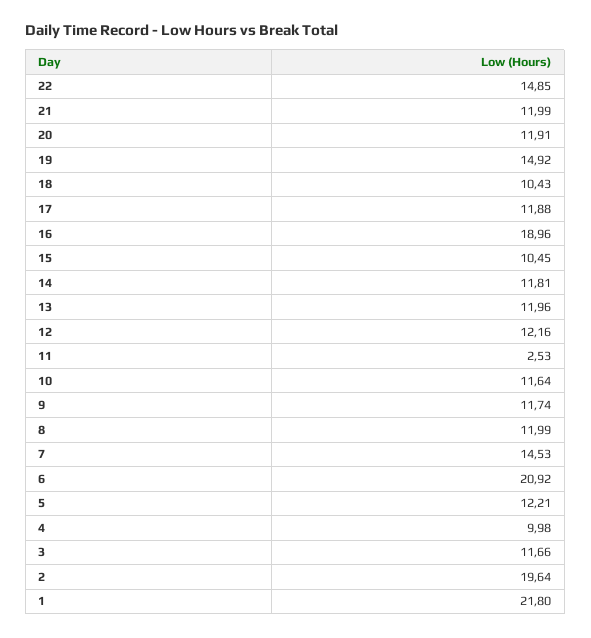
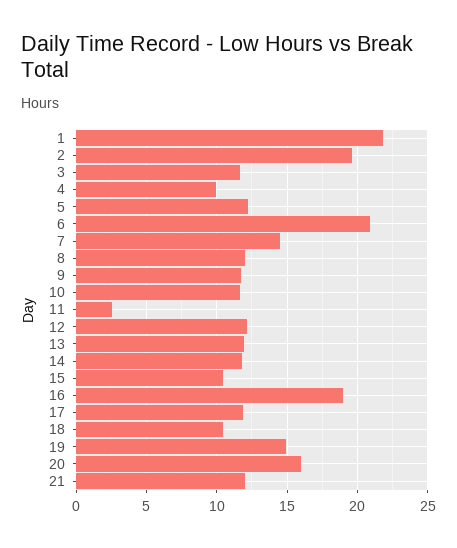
  {
-   "22": 14.85,
    "21": 11.99,
-   "20": 11.91,
+   "20": 16,
    "19": 14.92,
    "18": 10.43,
    "17": 11.88,
    "16": 18.96,
    "15": 10.45,
    "14": 11.81,
    "13": 11.96,
    "12": 12.16,
    "11": 2.53,
    "10": 11.64,
    "9": 11.74,
    "8": 11.99,
    "7": 14.53,
    "6": 20.92,
    "5": 12.21,
    "4": 9.98,
    "3": 11.66,
    "2": 19.64,
    "1": 21.8
  }

